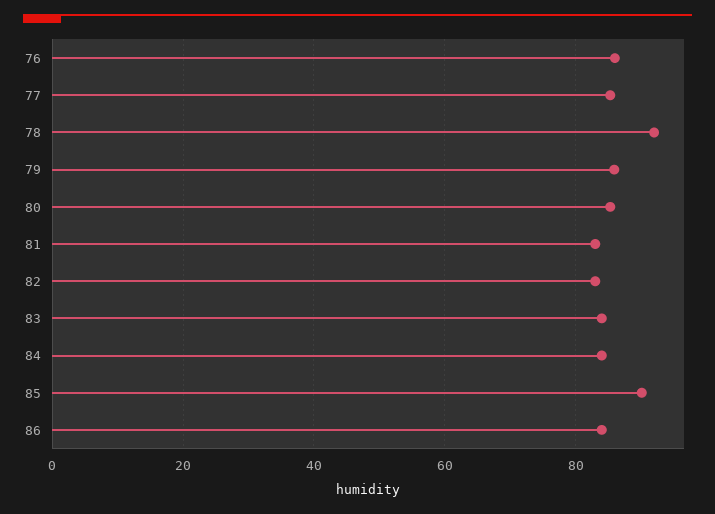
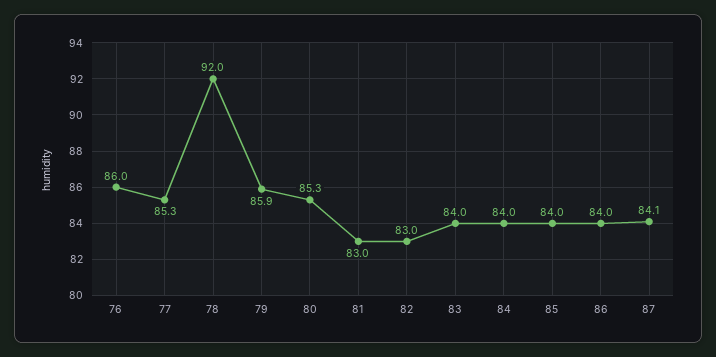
  {
    "76": 86,
    "77": 85.3,
    "78": 92,
    "79": 85.9,
    "80": 85.3,
    "81": 83,
    "82": 83,
    "83": 84,
    "84": 84,
-   "85": 90,
+   "85": 84,
-   "86": 84
+   "86": 84,
+   "87": 84.1
  }

